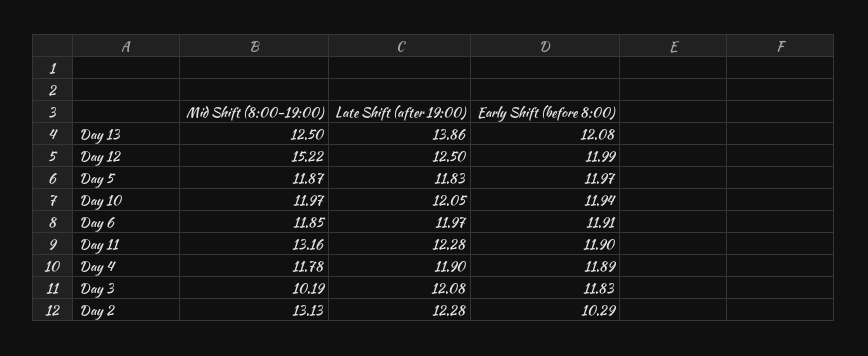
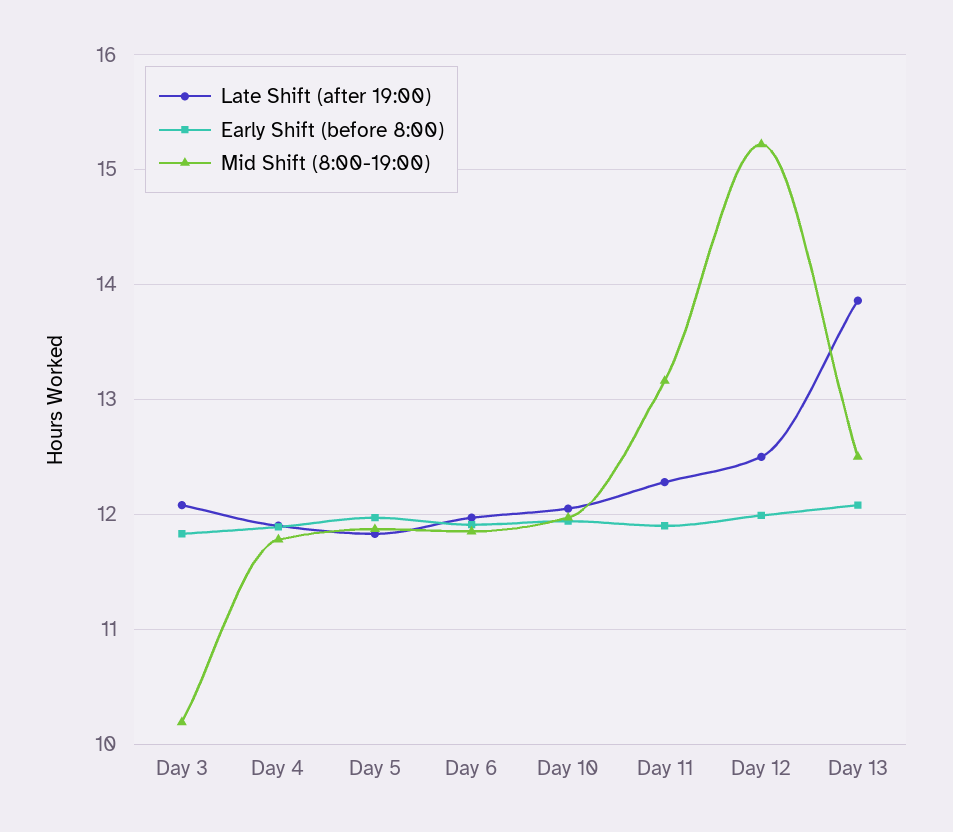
  {
    "Mid Shift (8:00-19:00)": {
      "Day 13": 12.5,
      "Day 12": 15.22,
      "Day 5": 11.87,
      "Day 10": 11.97,
      "Day 6": 11.85,
      "Day 11": 13.16,
      "Day 4": 11.78,
-     "Day 3": 10.19,
+     "Day 3": 10.19
-     "Day 2": 13.13
    },
    "Late Shift (after 19:00)": {
      "Day 13": 13.86,
      "Day 12": 12.5,
      "Day 5": 11.83,
      "Day 10": 12.05,
      "Day 6": 11.97,
      "Day 11": 12.28,
      "Day 4": 11.9,
-     "Day 3": 12.08,
+     "Day 3": 12.08
-     "Day 2": 12.28
    },
    "Early Shift (before 8:00)": {
      "Day 13": 12.08,
      "Day 12": 11.99,
      "Day 5": 11.97,
      "Day 10": 11.94,
      "Day 6": 11.91,
      "Day 11": 11.9,
      "Day 4": 11.89,
-     "Day 3": 11.83,
+     "Day 3": 11.83
-     "Day 2": 10.29
    }
  }

